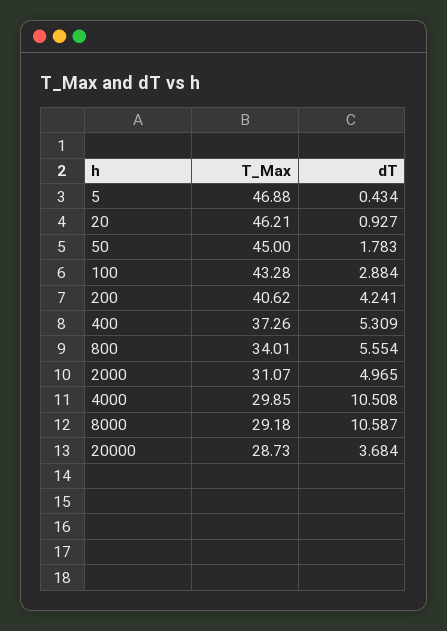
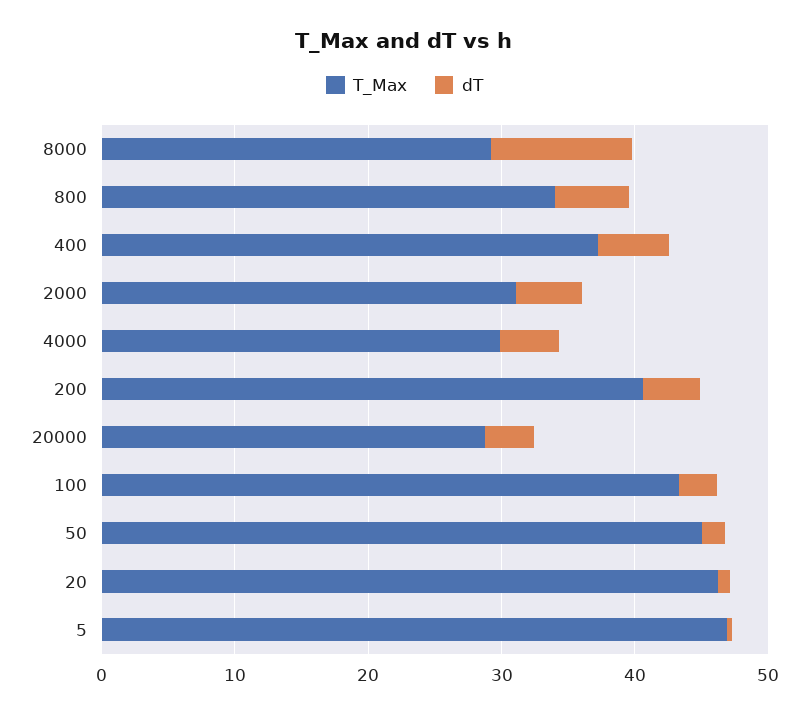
  {
    "T_Max": {
      "5": 46.88,
      "20": 46.21,
      "50": 45,
      "100": 43.28,
      "200": 40.62,
      "400": 37.26,
      "800": 34.01,
      "2000": 31.07,
      "4000": 29.85,
      "8000": 29.18,
      "20000": 28.73
    },
    "dT": {
      "5": 0.434,
      "20": 0.927,
      "50": 1.783,
      "100": 2.884,
      "200": 4.241,
      "400": 5.309,
      "800": 5.554,
      "2000": 4.965,
-     "4000": 10.508,
+     "4000": 4,
      "8000": 10.587,
      "20000": 3.684
    }
  }

